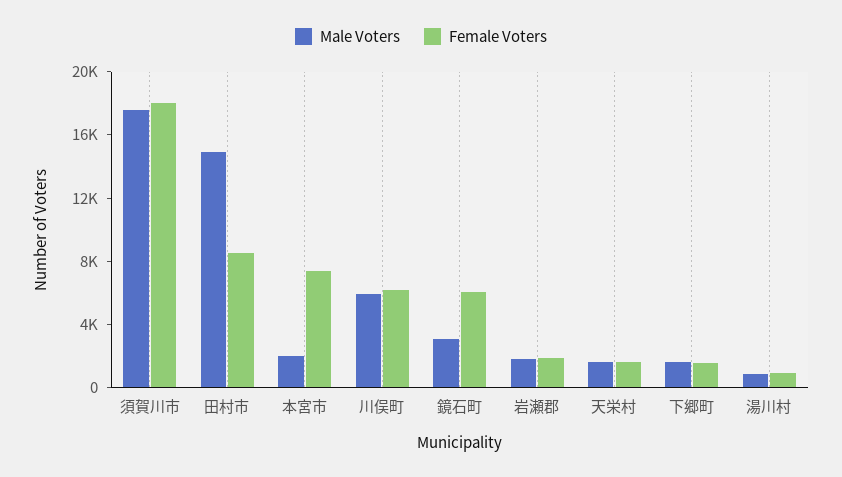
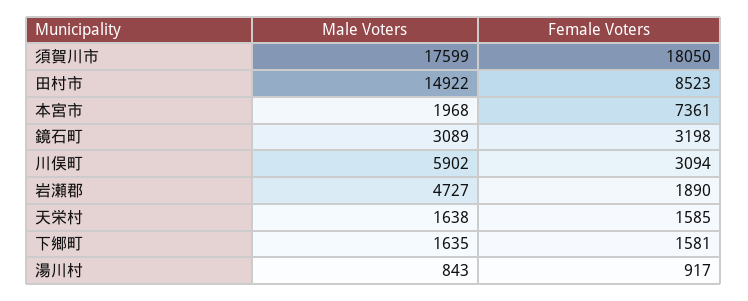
  {
    "Male Voters": {
      "須賀川市": 17599,
      "田村市": 14922,
      "本宮市": 1968,
      "川俣町": 5902,
      "鏡石町": 3089,
-     "岩瀬郡": 2000,
+     "岩瀬郡": 4727,
      "天栄村": 1638,
      "下郷町": 1635,
      "湯川村": 843
    },
    "Female Voters": {
      "須賀川市": 18050,
      "田村市": 8523,
      "本宮市": 7361,
-     "川俣町": 6000,
+     "川俣町": 3094,
-     "鏡石町": 6000,
+     "鏡石町": 3198,
      "岩瀬郡": 1890,
      "天栄村": 1585,
      "下郷町": 1581,
      "湯川村": 917
    }
  }

